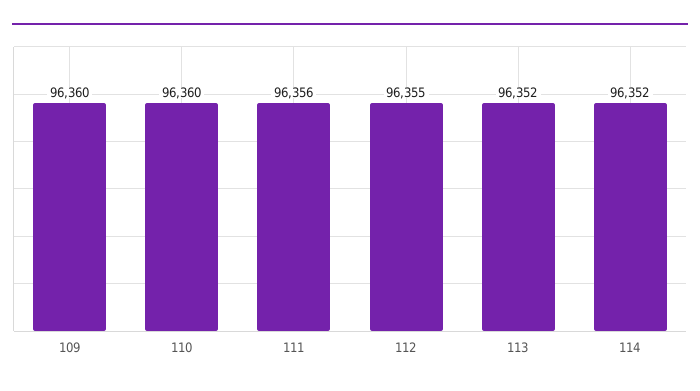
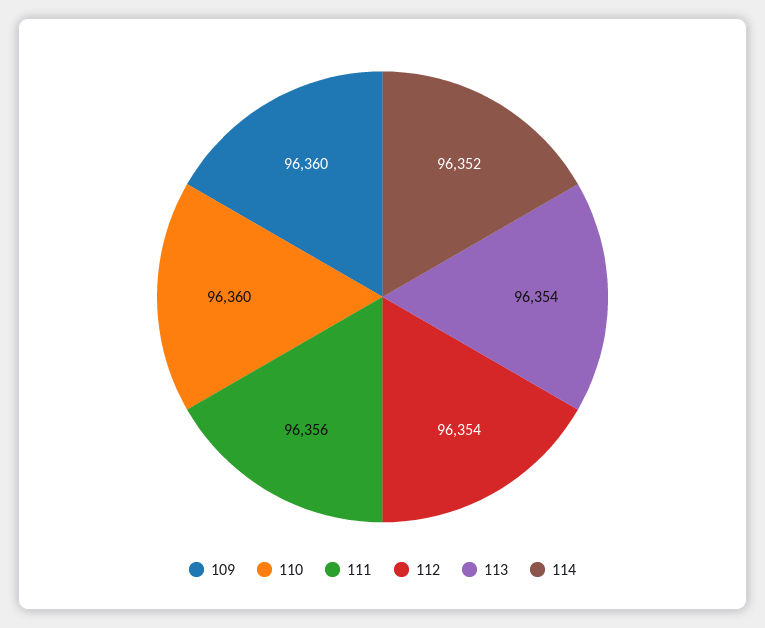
  {
    "109": 96360,
    "110": 96360,
    "111": 96356,
-   "112": 96355,
+   "112": 96354,
-   "113": 96352,
+   "113": 96354,
    "114": 96352
  }

